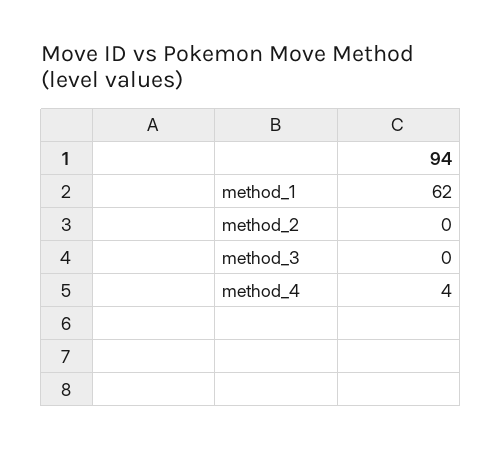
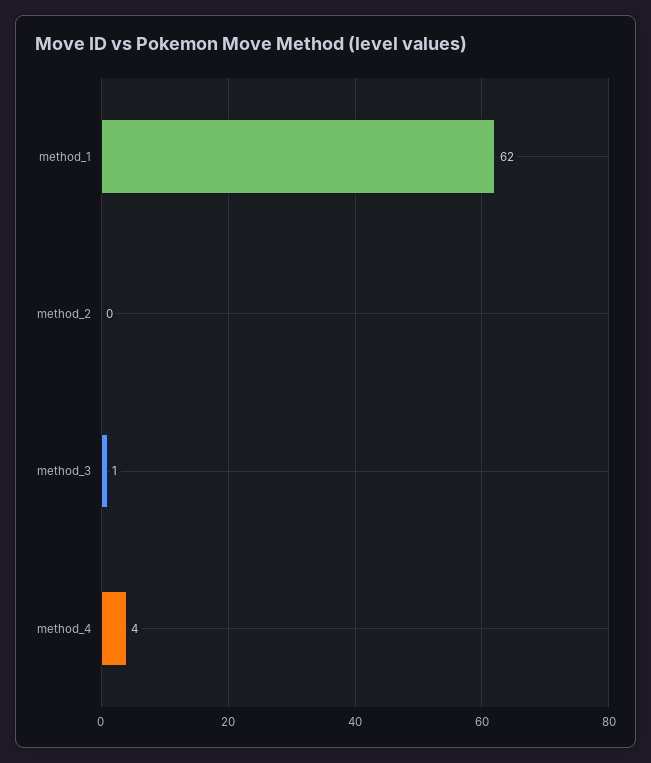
  {
    "method_1": 62,
    "method_2": 0,
-   "method_3": 0,
+   "method_3": 1,
    "method_4": 4
  }

